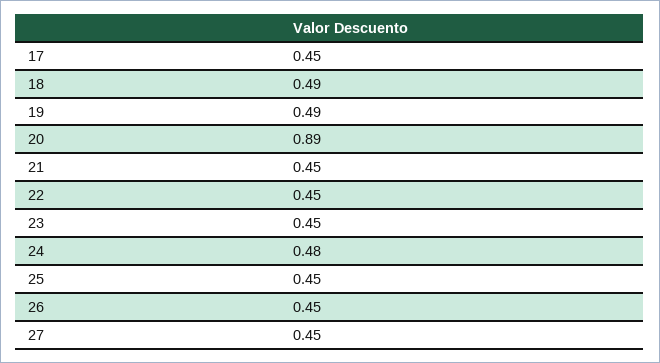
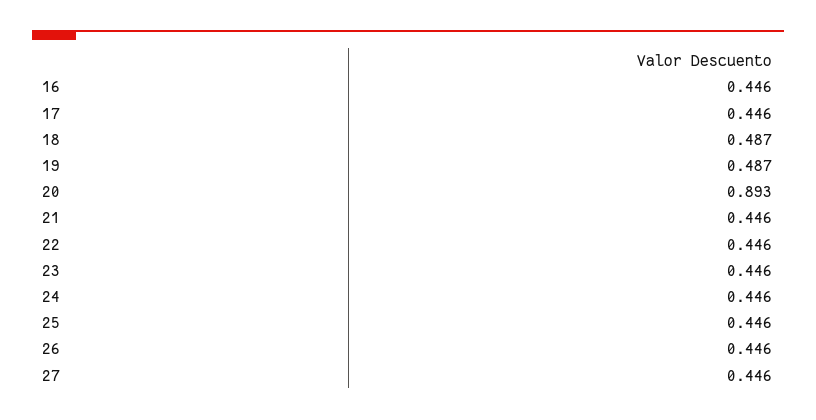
  {
    "17": 0.446,
    "18": 0.487,
    "19": 0.487,
    "20": 0.893,
    "21": 0.446,
    "22": 0.446,
    "23": 0.446,
-   "24": 0.48,
+   "24": 0.446,
    "25": 0.446,
    "26": 0.446,
-   "27": 0.446
+   "27": 0.446,
+   "16": 0.446
  }

